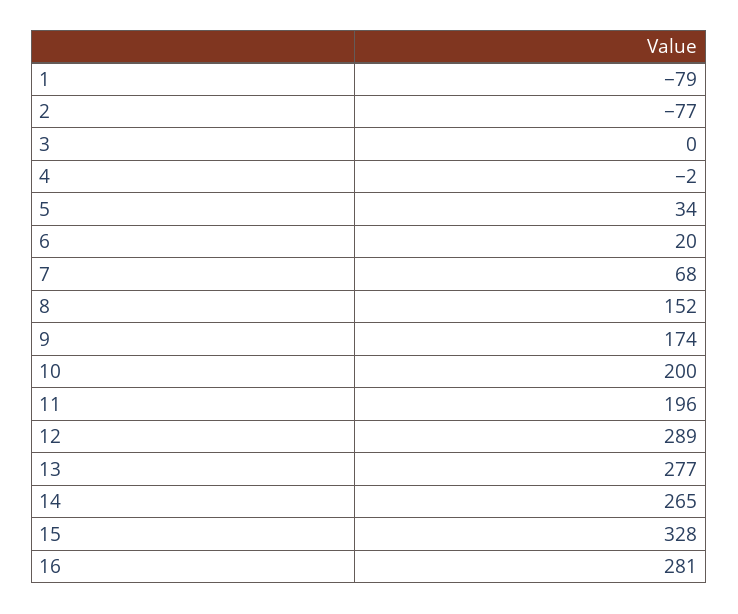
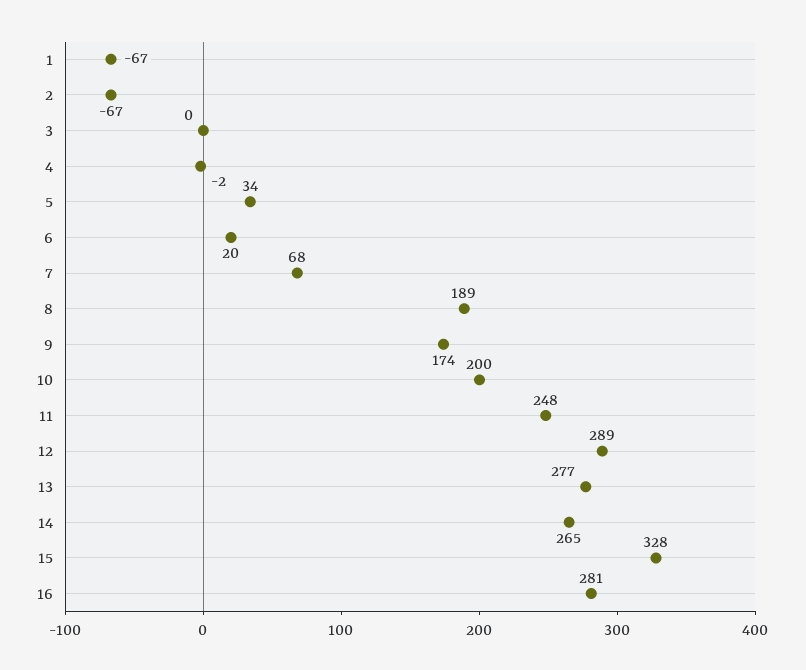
  {
-   "1": -79,
+   "1": -67,
-   "2": -77,
+   "2": -67,
    "3": 0,
    "4": -2,
    "5": 34,
    "6": 20,
    "7": 68,
-   "8": 152,
+   "8": 189,
    "9": 174,
    "10": 200,
-   "11": 196,
+   "11": 248,
    "12": 289,
    "13": 277,
    "14": 265,
    "15": 328,
    "16": 281
  }

